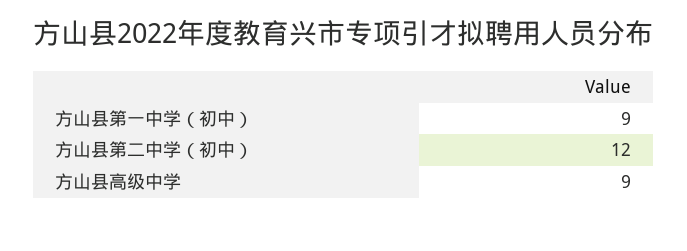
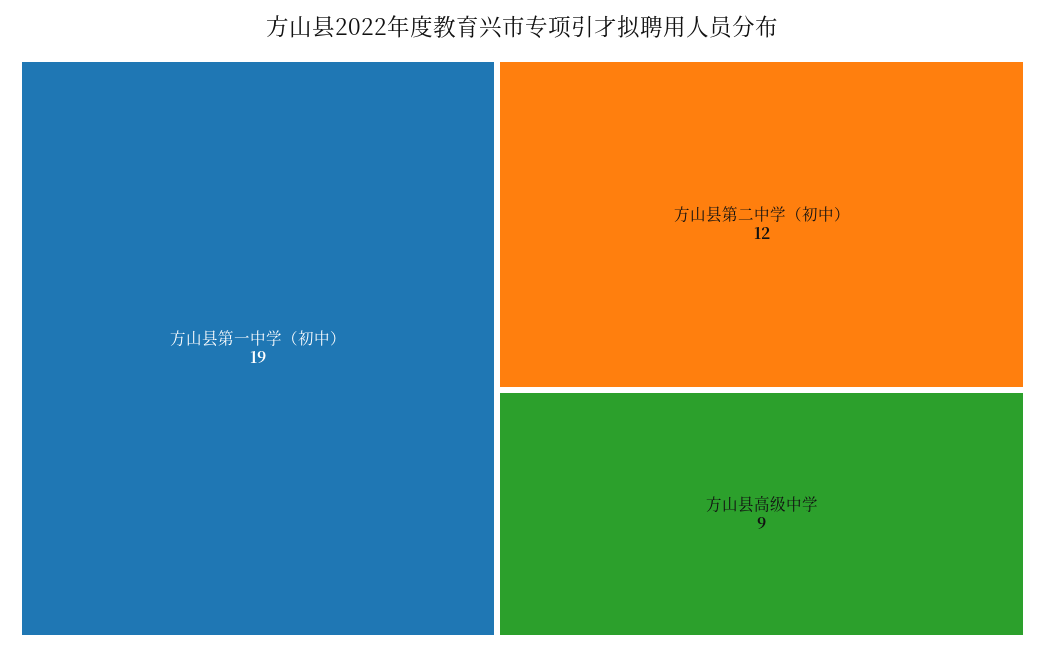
  {
-   "方山县第一中学（初中）": 9,
+   "方山县第一中学（初中）": 19,
    "方山县第二中学（初中）": 12,
    "方山县高级中学": 9
  }

